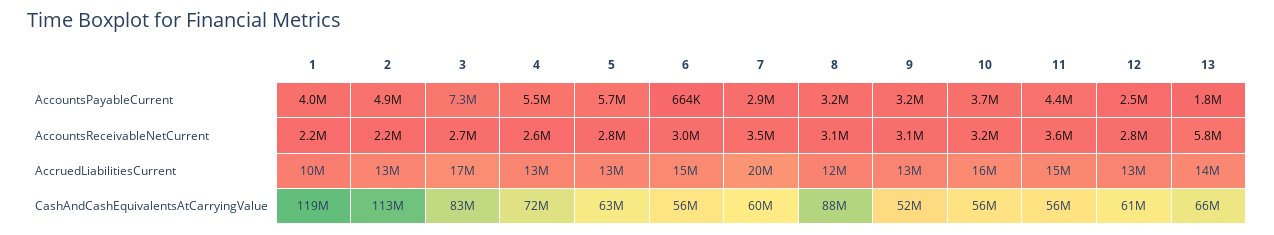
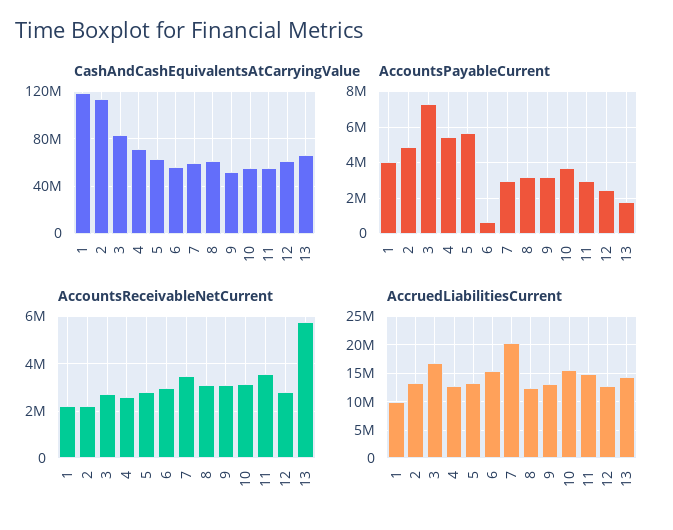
  {
    "AccountsPayableCurrent": {
      "1": 4000000,
      "2": 4900000,
      "3": 7300000,
      "4": 5500000,
      "5": 5700000,
      "6": 664000,
      "7": 2900000,
      "8": 3200000,
      "9": 3200000,
      "10": 3700000,
-     "11": 4400000,
+     "11": 3000000,
      "12": 2500000,
      "13": 1800000
    },
    "AccountsReceivableNetCurrent": {
      "1": 2200000,
      "2": 2200000,
      "3": 2700000,
      "4": 2600000,
      "5": 2800000,
      "6": 3000000,
      "7": 3500000,
      "8": 3100000,
      "9": 3100000,
      "10": 3200000,
      "11": 3600000,
      "12": 2800000,
      "13": 5800000
    },
    "AccruedLiabilitiesCurrent": {
      "1": 10000000,
      "2": 13000000,
      "3": 17000000,
      "4": 13000000,
      "5": 13000000,
      "6": 15000000,
      "7": 20000000,
      "8": 12000000,
      "9": 13000000,
      "10": 16000000,
      "11": 15000000,
      "12": 13000000,
      "13": 14000000
    },
    "CashAndCashEquivalentsAtCarryingValue": {
      "1": 119000000,
      "2": 113000000,
      "3": 83000000,
      "4": 72000000,
      "5": 63000000,
      "6": 56000000,
      "7": 60000000,
-     "8": 88000000,
+     "8": 60000000,
      "9": 52000000,
      "10": 56000000,
      "11": 56000000,
      "12": 61000000,
      "13": 66000000
    }
  }

